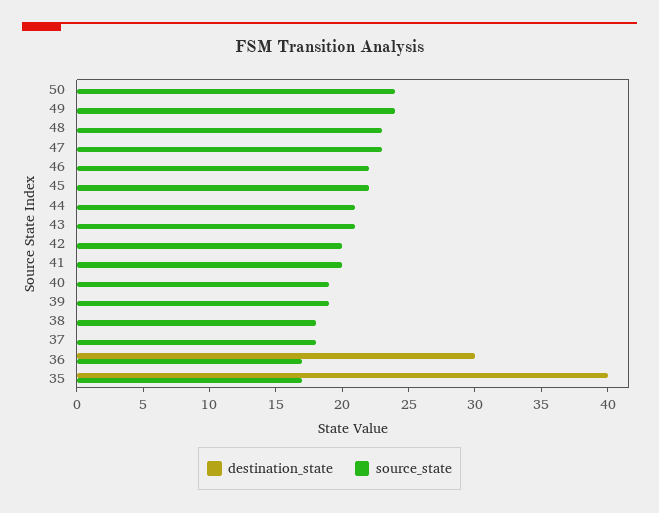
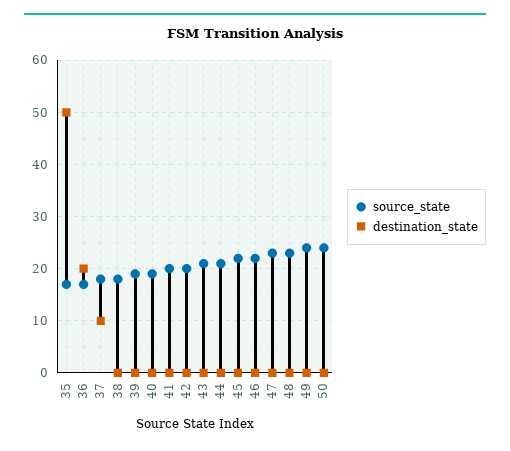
  {
    "destination_state": {
      "50": 0,
      "49": 0,
      "48": 0,
      "47": 0,
      "46": 0,
      "45": 0,
      "44": 0,
      "43": 0,
      "42": 0,
      "41": 0,
      "40": 0,
      "39": 0,
      "38": 0,
-     "37": 0,
+     "37": 10,
-     "36": 30,
+     "36": 20,
-     "35": 40
+     "35": 50
    },
    "source_state": {
      "50": 24,
      "49": 24,
      "48": 23,
      "47": 23,
      "46": 22,
      "45": 22,
      "44": 21,
      "43": 21,
      "42": 20,
      "41": 20,
      "40": 19,
      "39": 19,
      "38": 18,
      "37": 18,
      "36": 17,
      "35": 17
    }
  }

